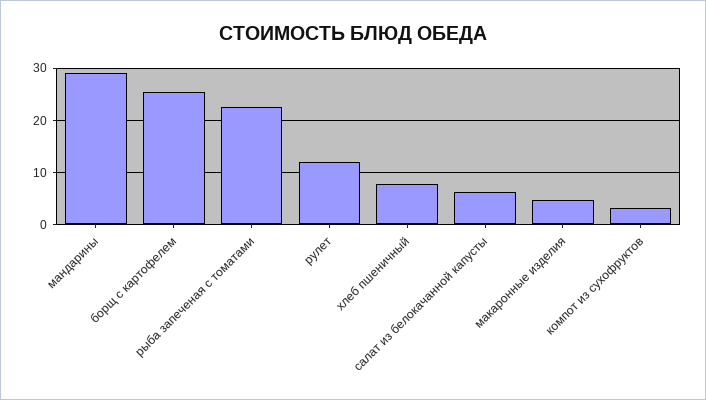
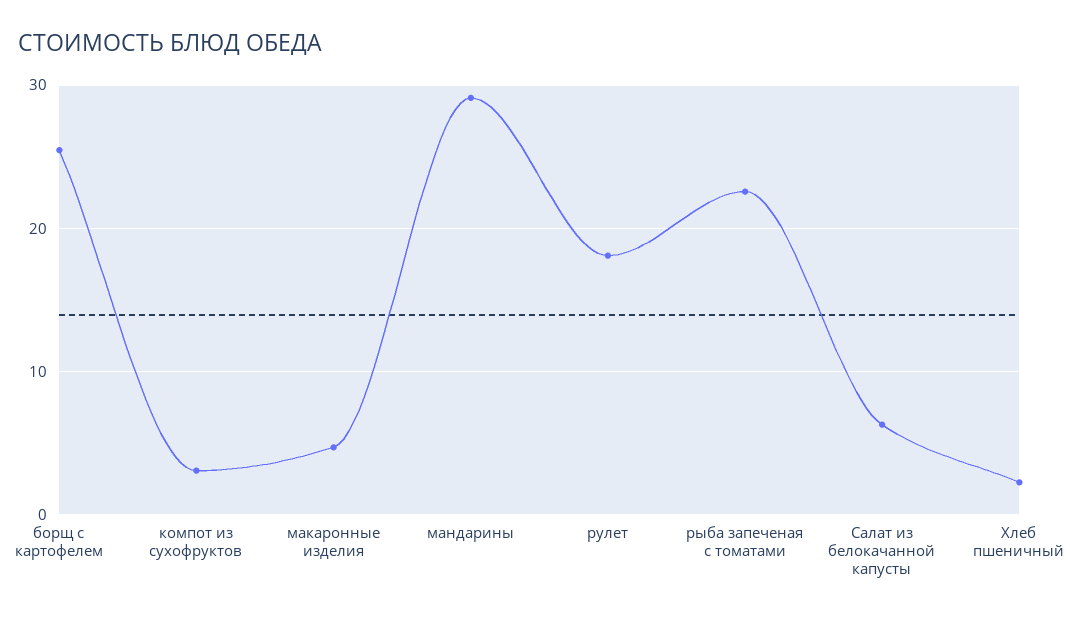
  {
    "мандарины": 29,
    "борщ с картофелем": 25,
    "рыба запеченая с томатами": 23,
-   "рулет": 12,
+   "рулет": 18,
-   "хлеб пшеничный": 8,
+   "хлеб пшеничный": 2,
    "салат из белокачанной капусты": 6,
    "макаронные изделия": 5,
    "компот из сухофруктов": 3
  }

